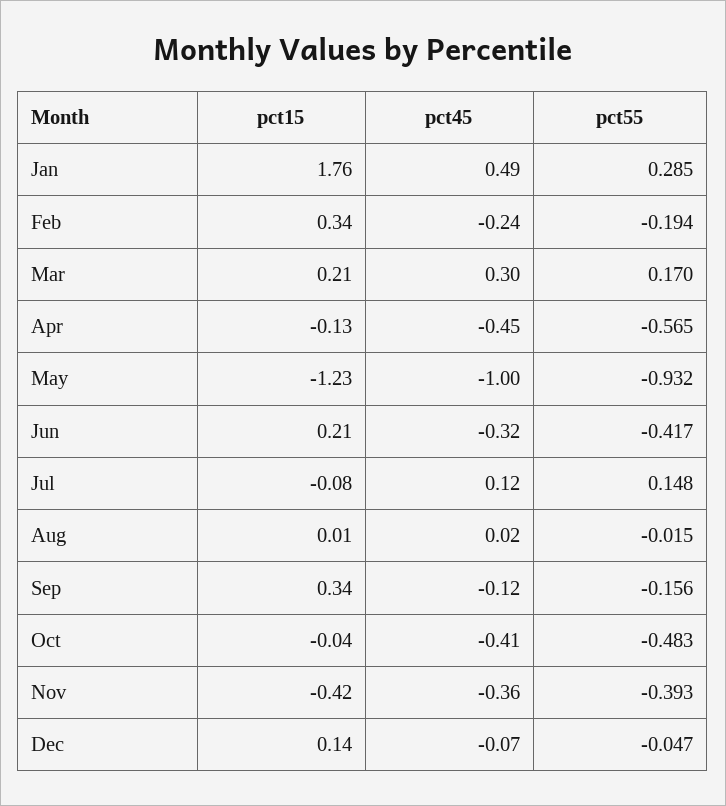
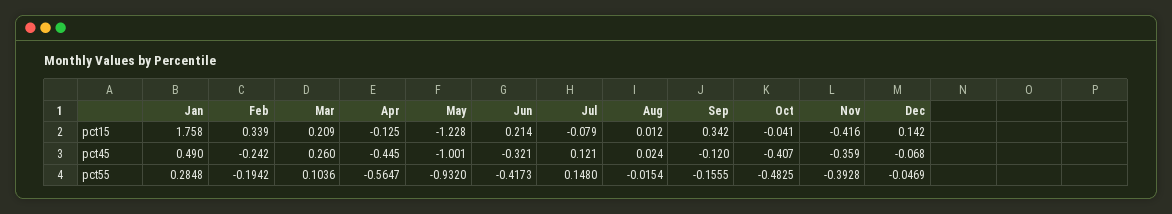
  {
    "pct15": {
      "Jan": 1.758,
      "Feb": 0.339,
      "Mar": 0.209,
      "Apr": -0.125,
      "May": -1.228,
      "Jun": 0.214,
      "Jul": -0.079,
      "Aug": 0.012,
      "Sep": 0.342,
      "Oct": -0.041,
      "Nov": -0.416,
      "Dec": 0.142
    },
    "pct45": {
      "Jan": 0.49,
      "Feb": -0.242,
-     "Mar": 0.3,
+     "Mar": 0.26,
      "Apr": -0.445,
      "May": -1.001,
      "Jun": -0.321,
      "Jul": 0.121,
      "Aug": 0.024,
      "Sep": -0.12,
      "Oct": -0.407,
      "Nov": -0.359,
      "Dec": -0.068
    },
    "pct55": {
      "Jan": 0.2848,
      "Feb": -0.1942,
-     "Mar": 0.17,
+     "Mar": 0.1036,
      "Apr": -0.5647,
      "May": -0.932,
      "Jun": -0.4173,
      "Jul": 0.148,
      "Aug": -0.0154,
      "Sep": -0.1555,
      "Oct": -0.4825,
      "Nov": -0.3928,
      "Dec": -0.0469
    }
  }

